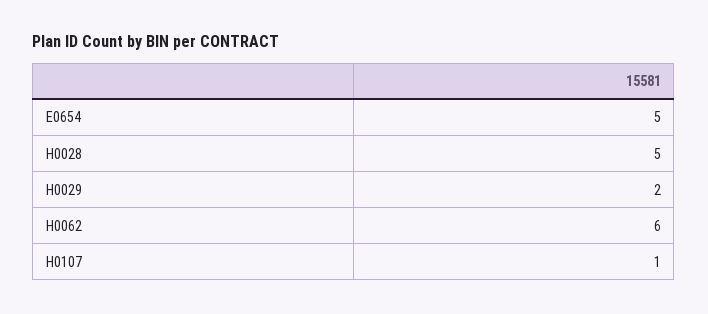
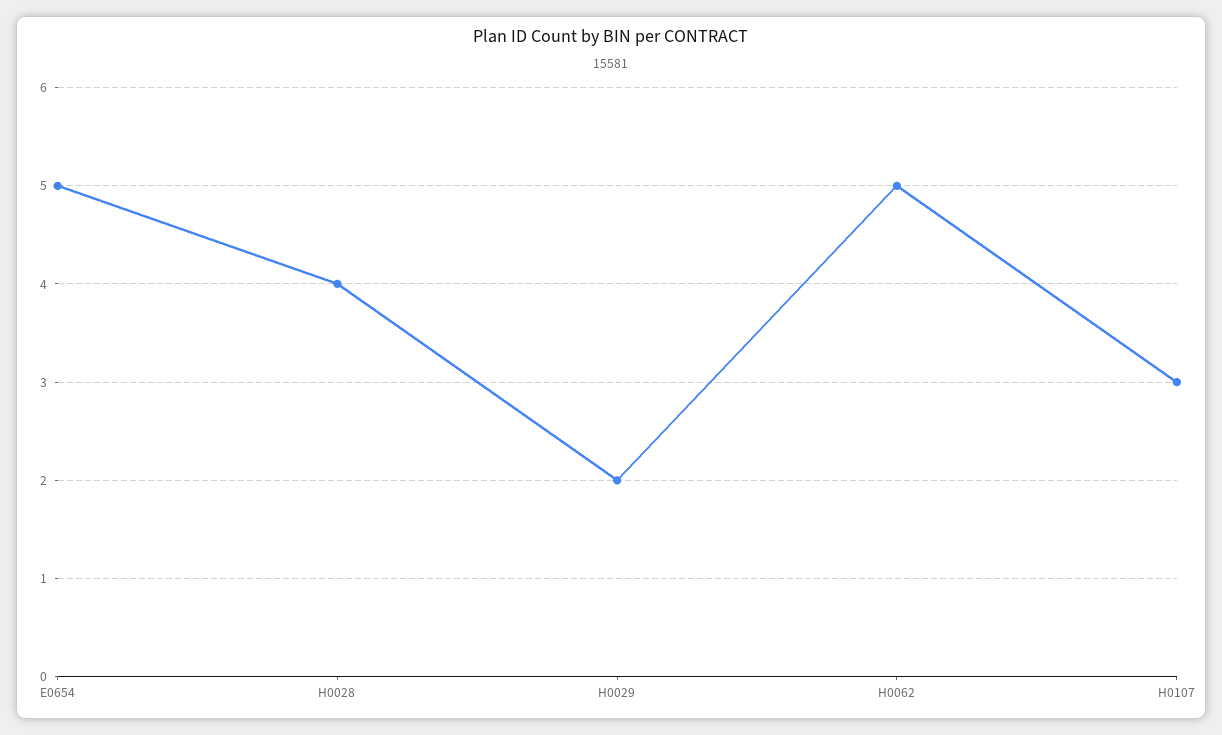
  {
    "E0654": 5,
-   "H0028": 5,
+   "H0028": 4,
    "H0029": 2,
-   "H0062": 6,
+   "H0062": 5,
-   "H0107": 1
+   "H0107": 3
  }

